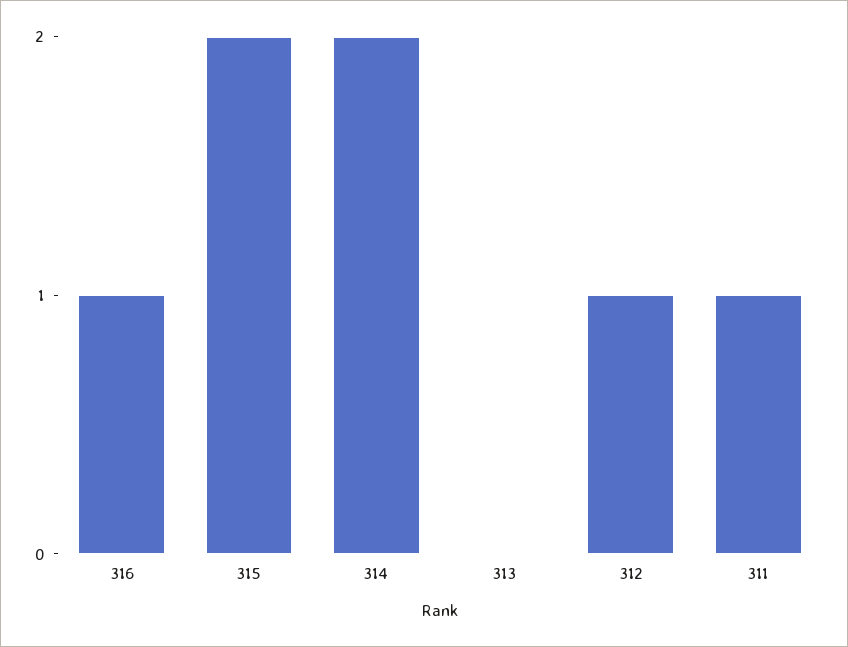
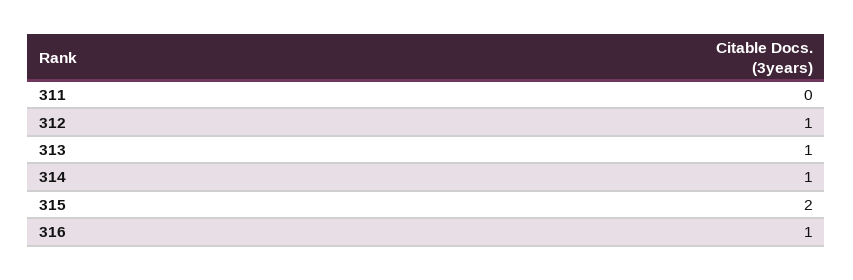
  {
    "316": 1,
    "315": 2,
-   "314": 2,
+   "314": 1,
-   "313": 0,
+   "313": 1,
    "312": 1,
-   "311": 1
+   "311": 0
  }

